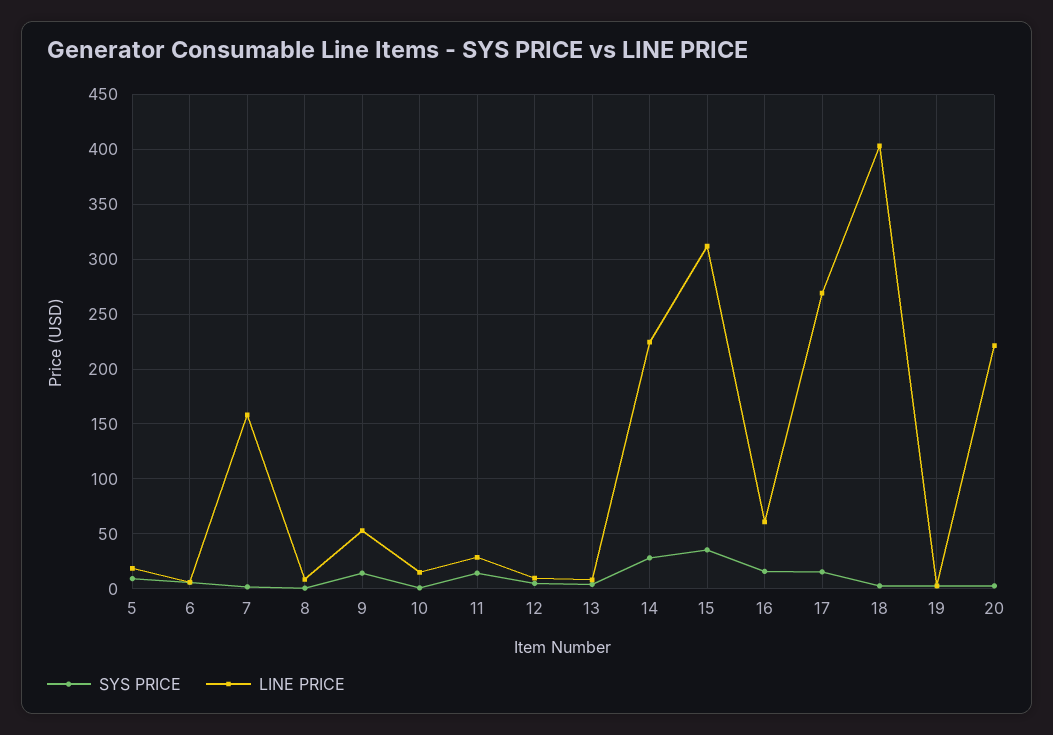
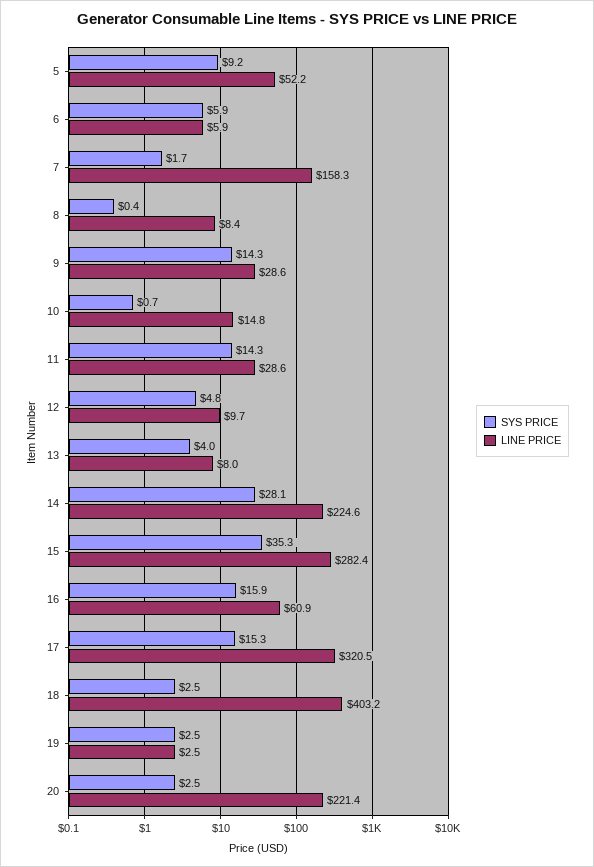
  {
    "SYS PRICE": {
      "5": 9.2,
      "6": 5.9,
      "7": 1.7,
      "8": 0.4,
      "9": 14.3,
      "10": 0.7,
      "11": 14.3,
      "12": 4.8,
      "13": 4,
      "14": 28.1,
      "15": 35.3,
      "16": 15.9,
      "17": 15.3,
      "18": 2.5,
      "19": 2.5,
      "20": 2.5
    },
    "LINE PRICE": {
-     "5": 20,
+     "5": 52.2,
      "6": 5.9,
      "7": 158.3,
      "8": 8.4,
-     "9": 50,
+     "9": 28.6,
      "10": 14.8,
      "11": 28.6,
      "12": 9.7,
      "13": 8,
      "14": 224.6,
-     "15": 310,
+     "15": 282.4,
      "16": 60.9,
-     "17": 270,
+     "17": 320.5,
      "18": 403.2,
      "19": 2.5,
      "20": 221.4
    }
  }

